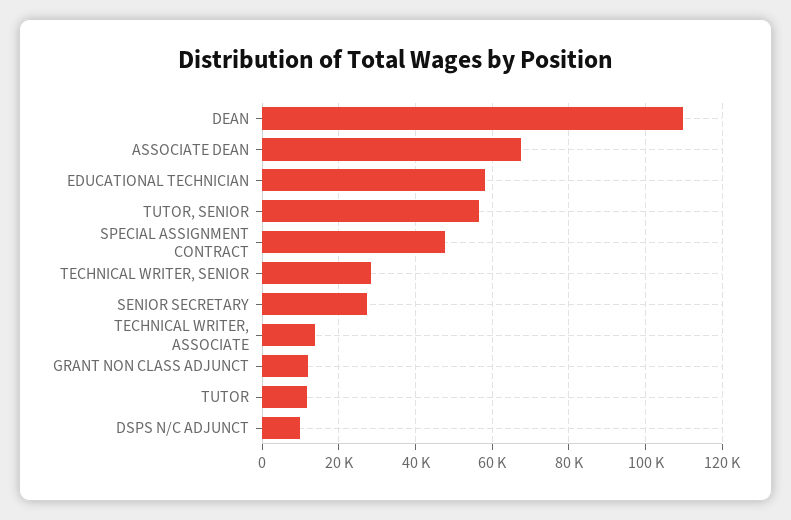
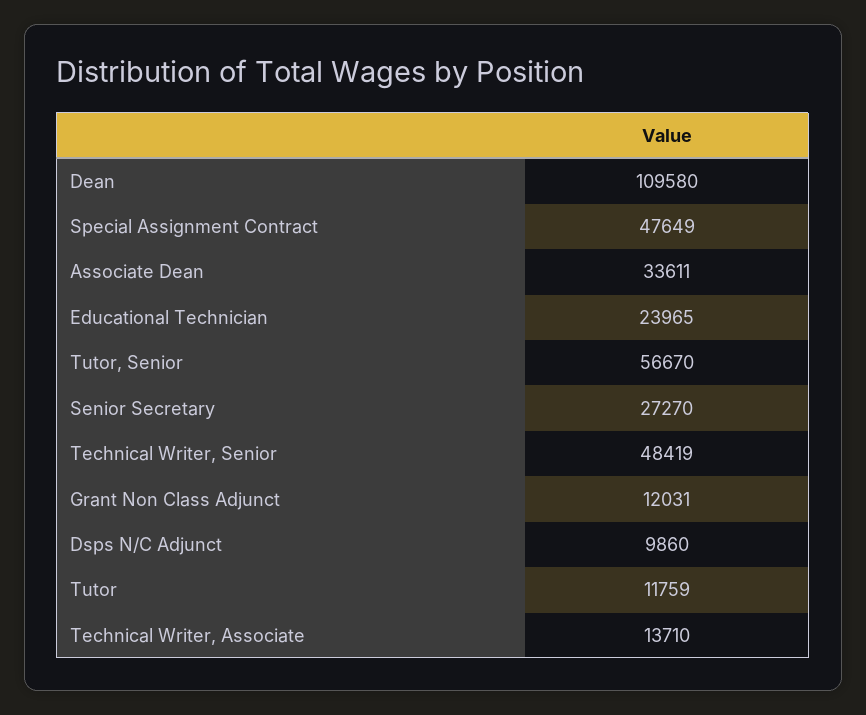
  {
    "DEAN": 109580,
-   "ASSOCIATE DEAN": 68000,
+   "ASSOCIATE DEAN": 33611,
-   "EDUCATIONAL TECHNICIAN": 58000,
+   "EDUCATIONAL TECHNICIAN": 23965,
    "TUTOR, SENIOR": 56670,
    "SPECIAL ASSIGNMENT CONTRACT": 47649,
-   "TECHNICAL WRITER, SENIOR": 28000,
+   "TECHNICAL WRITER, SENIOR": 48419,
    "SENIOR SECRETARY": 27270,
    "TECHNICAL WRITER, ASSOCIATE": 13710,
    "GRANT NON CLASS ADJUNCT": 12031,
    "TUTOR": 11759,
    "DSPS N/C ADJUNCT": 9860
  }

